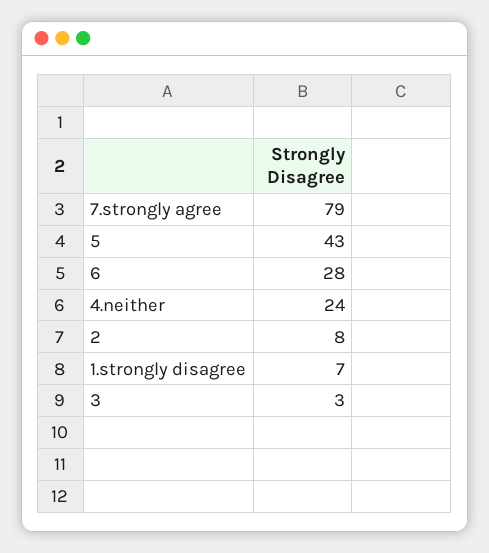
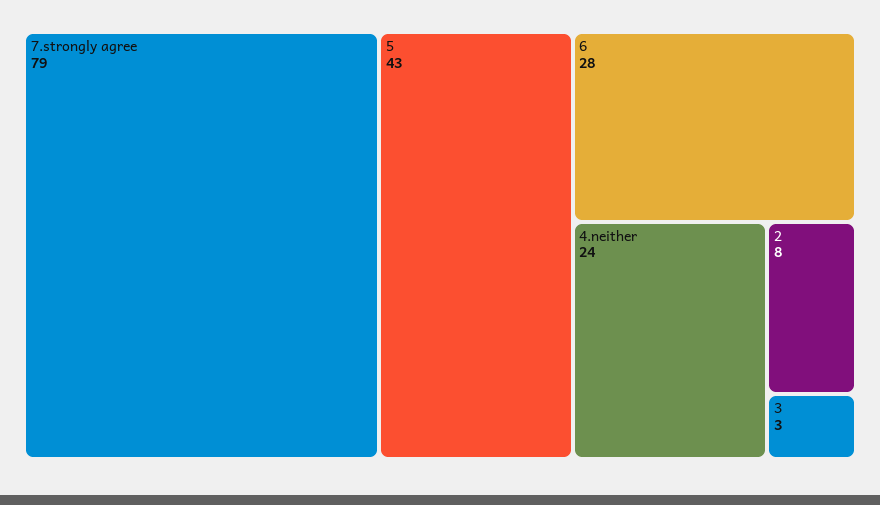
  {
    "7.strongly agree": 79,
    "5": 43,
    "6": 28,
    "4.neither": 24,
    "2": 8,
-   "1.strongly disagree": 7,
    "3": 3
  }

